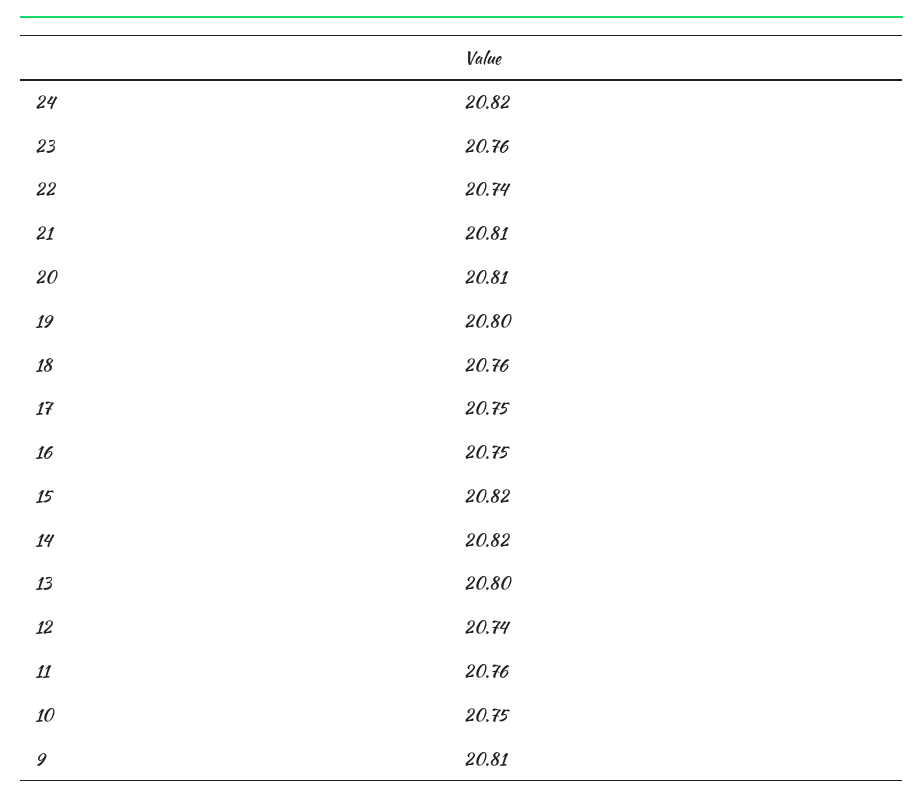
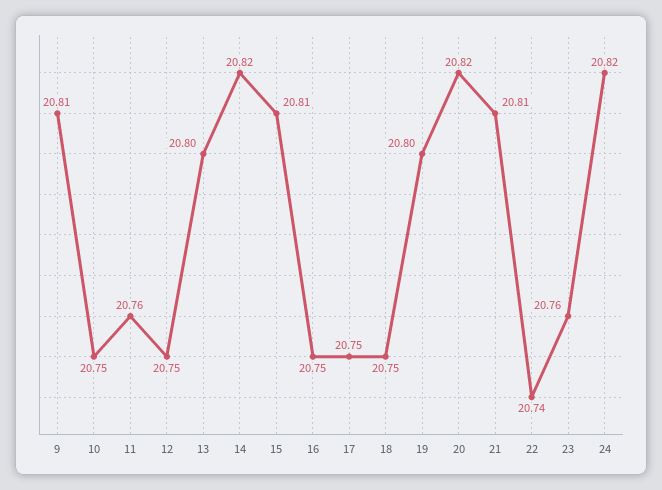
  {
    "24": 20.82,
    "23": 20.76,
    "22": 20.74,
    "21": 20.81,
-   "20": 20.81,
+   "20": 20.82,
    "19": 20.8,
-   "18": 20.76,
+   "18": 20.75,
    "17": 20.75,
    "16": 20.75,
-   "15": 20.82,
+   "15": 20.81,
    "14": 20.82,
    "13": 20.8,
-   "12": 20.74,
+   "12": 20.75,
    "11": 20.76,
    "10": 20.75,
    "9": 20.81
  }

